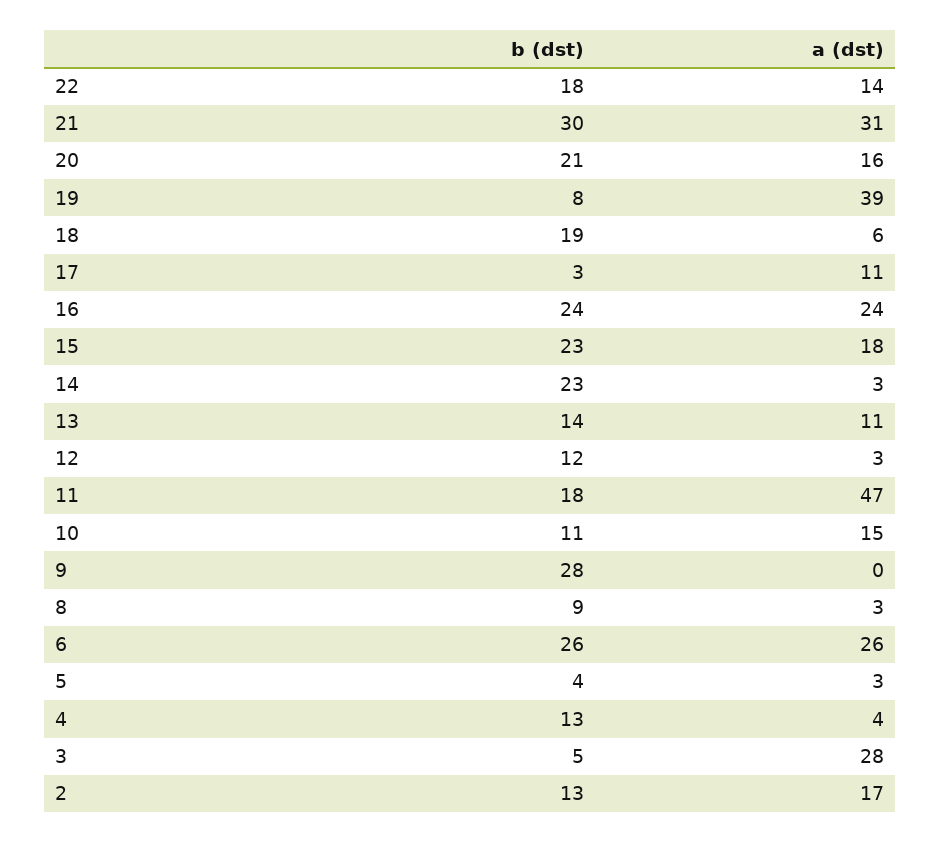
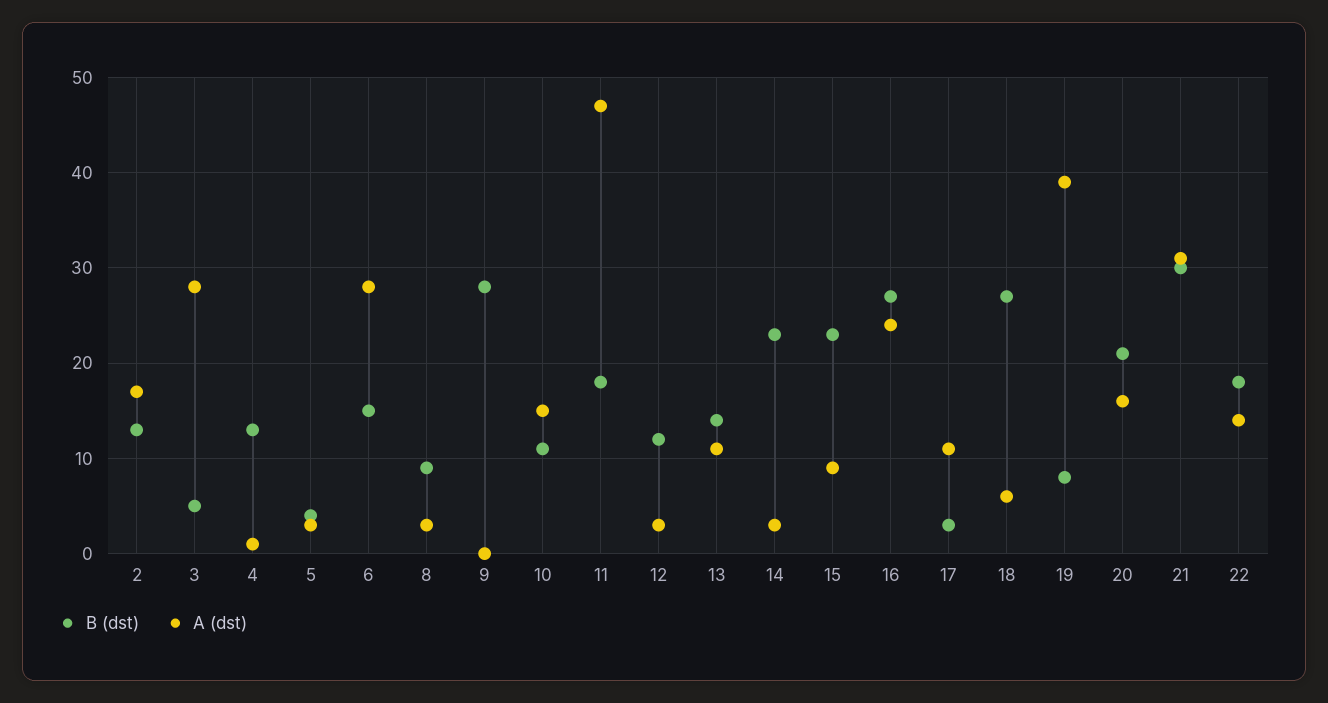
  {
    "b (dst)": {
      "22": 18,
      "21": 30,
      "20": 21,
      "19": 8,
-     "18": 19,
+     "18": 27,
      "17": 3,
-     "16": 24,
+     "16": 27,
      "15": 23,
      "14": 23,
      "13": 14,
      "12": 12,
      "11": 18,
      "10": 11,
      "9": 28,
      "8": 9,
-     "6": 26,
+     "6": 15,
      "5": 4,
      "4": 13,
      "3": 5,
      "2": 13
    },
    "a (dst)": {
      "22": 14,
      "21": 31,
      "20": 16,
      "19": 39,
      "18": 6,
      "17": 11,
      "16": 24,
-     "15": 18,
+     "15": 9,
      "14": 3,
      "13": 11,
      "12": 3,
      "11": 47,
      "10": 15,
      "9": 0,
      "8": 3,
-     "6": 26,
+     "6": 28,
      "5": 3,
-     "4": 4,
+     "4": 1,
      "3": 28,
      "2": 17
    }
  }

